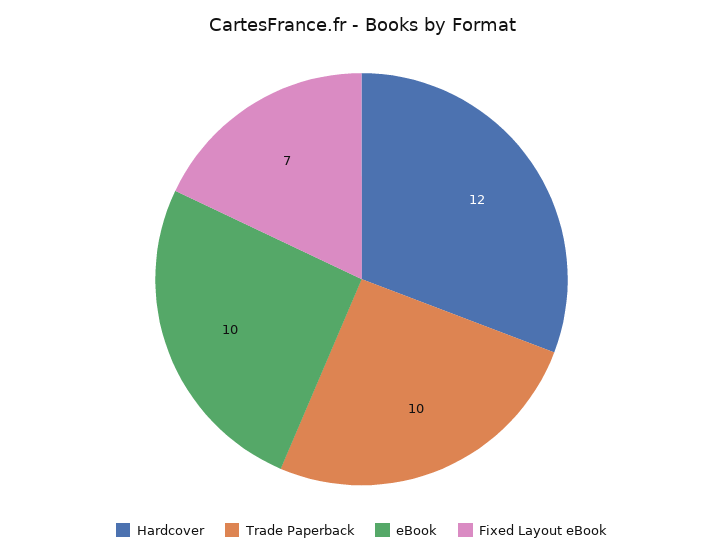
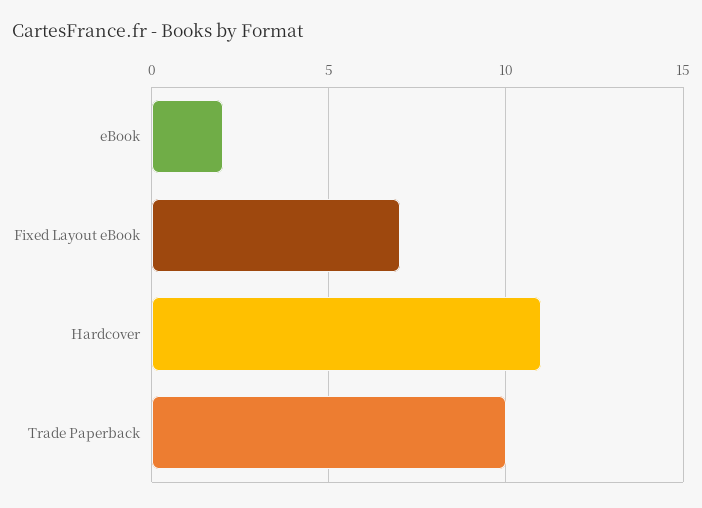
  {
-   "Hardcover": 12,
+   "Hardcover": 11,
    "Trade Paperback": 10,
-   "eBook": 10,
+   "eBook": 2,
    "Fixed Layout eBook": 7
  }

